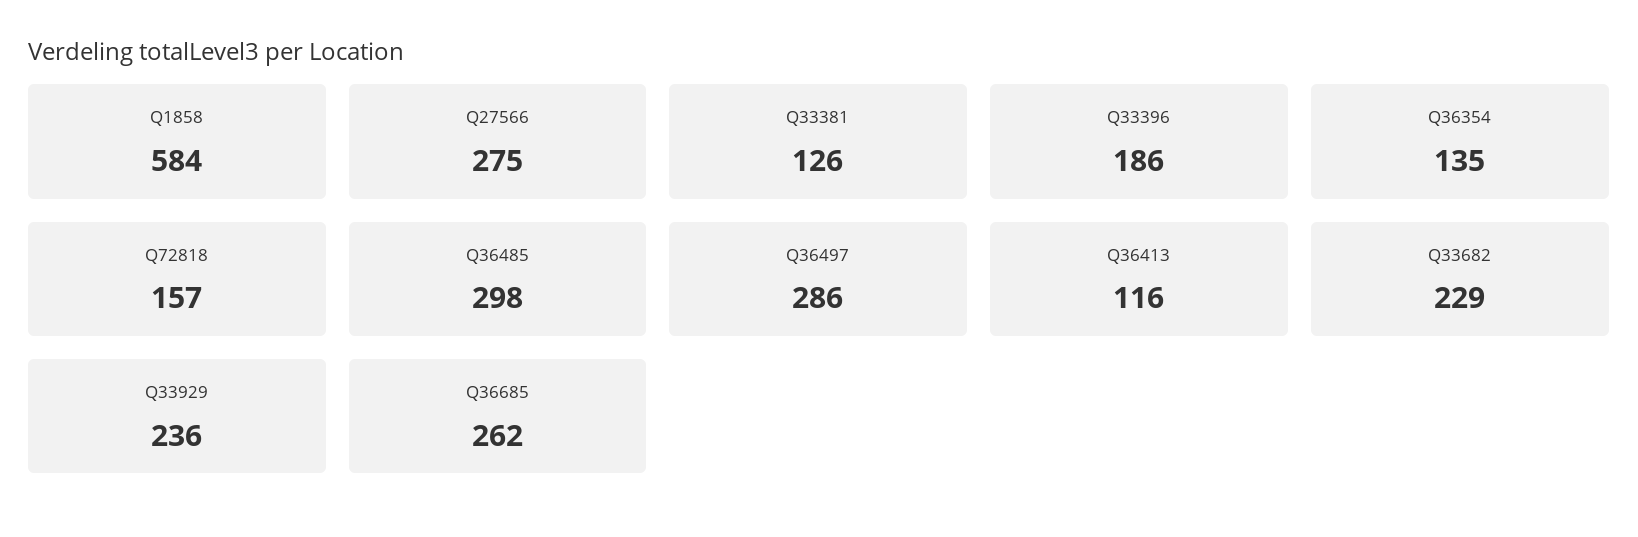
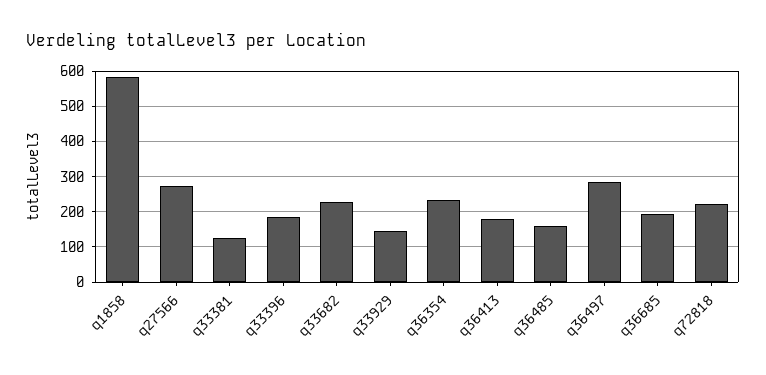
  {
    "Q1858": 584,
    "Q27566": 275,
    "Q33381": 126,
    "Q33396": 186,
-   "Q36354": 135,
+   "Q36354": 240,
-   "Q72818": 157,
+   "Q72818": 220,
-   "Q36485": 298,
+   "Q36485": 160,
    "Q36497": 286,
-   "Q36413": 116,
+   "Q36413": 180,
    "Q33682": 229,
-   "Q33929": 236,
+   "Q33929": 140,
-   "Q36685": 262
+   "Q36685": 200
  }

